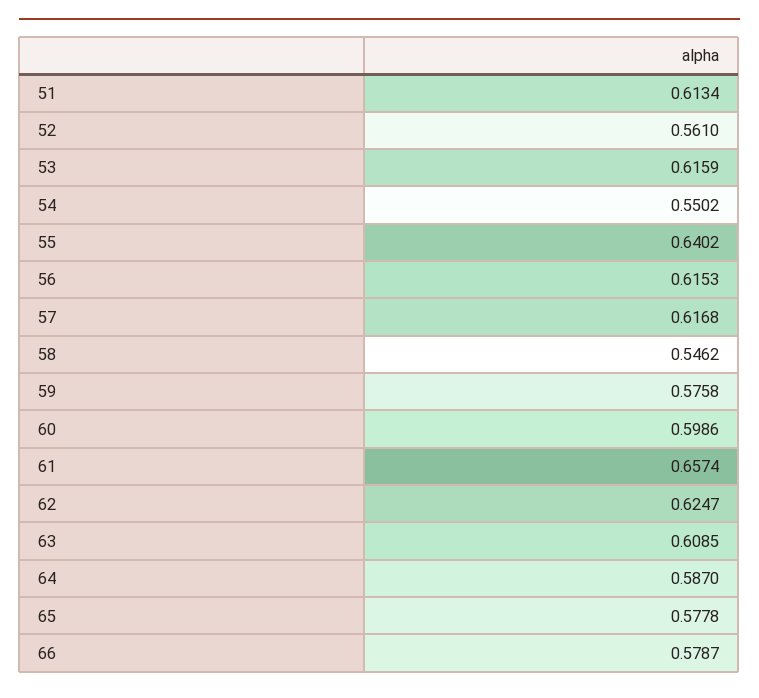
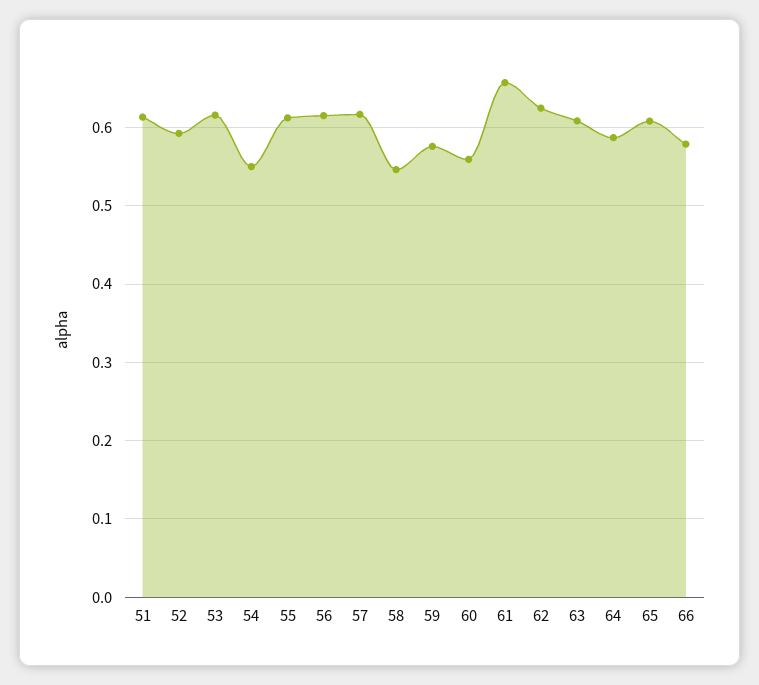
  {
    "51": 0.6134,
-   "52": 0.561,
+   "52": 0.59,
    "53": 0.6159,
    "54": 0.5502,
-   "55": 0.6402,
+   "55": 0.61,
    "56": 0.6153,
    "57": 0.6168,
    "58": 0.5462,
    "59": 0.5758,
-   "60": 0.5986,
+   "60": 0.56,
    "61": 0.6574,
    "62": 0.6247,
    "63": 0.6085,
    "64": 0.587,
-   "65": 0.5778,
+   "65": 0.61,
    "66": 0.5787
  }

